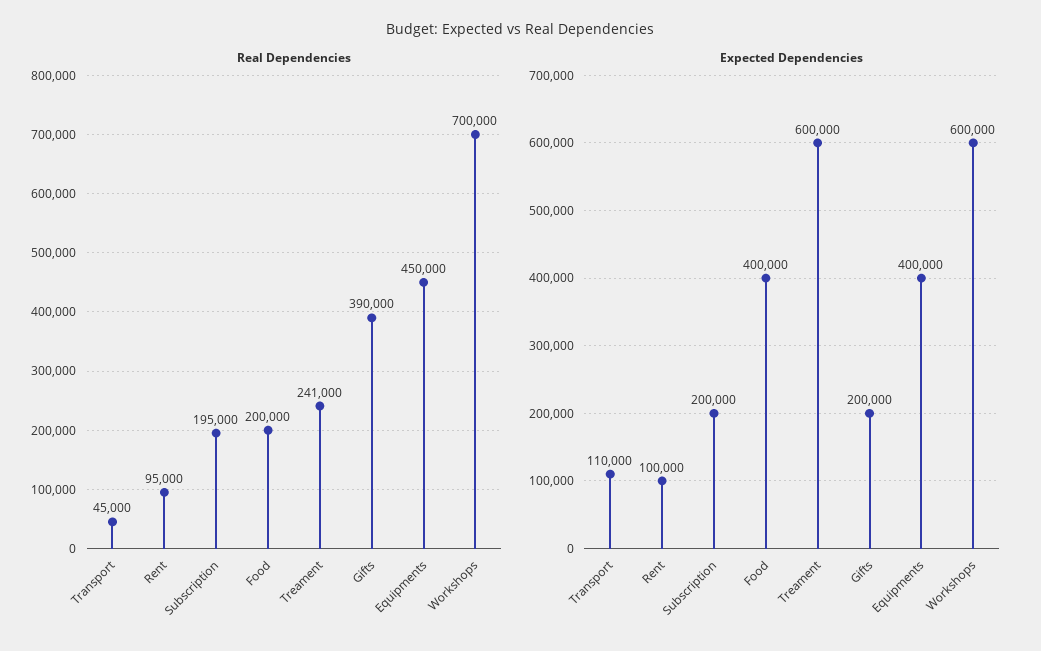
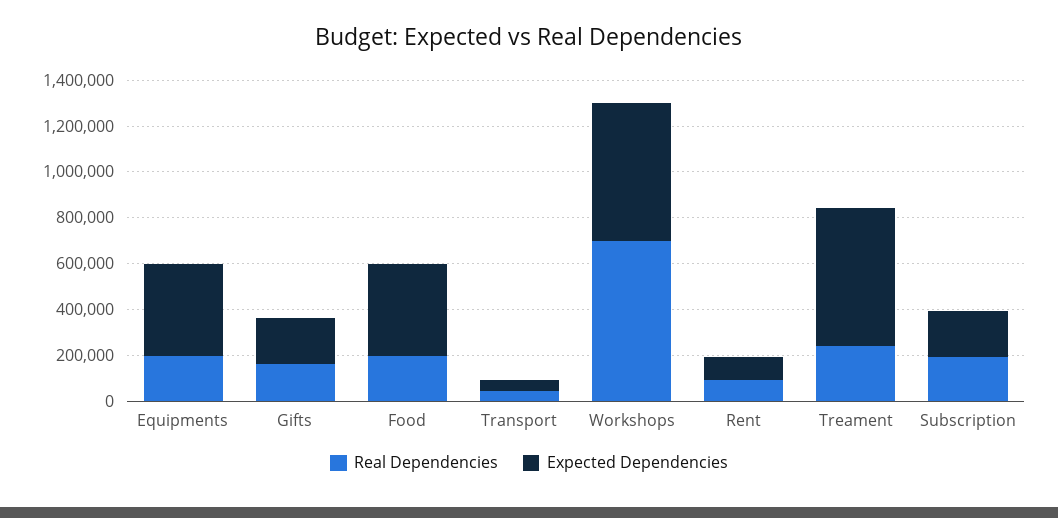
  {
    "Real Dependencies": {
      "Transport": 45000,
      "Rent": 95000,
      "Subscription": 195000,
      "Food": 200000,
      "Treament": 241000,
-     "Gifts": 390000,
+     "Gifts": 150000,
-     "Equipments": 450000,
+     "Equipments": 200000,
      "Workshops": 700000
    },
    "Expected Dependencies": {
-     "Transport": 110000,
+     "Transport": 50000,
      "Rent": 100000,
      "Subscription": 200000,
      "Food": 400000,
      "Treament": 600000,
      "Gifts": 200000,
      "Equipments": 400000,
      "Workshops": 600000
    }
  }

